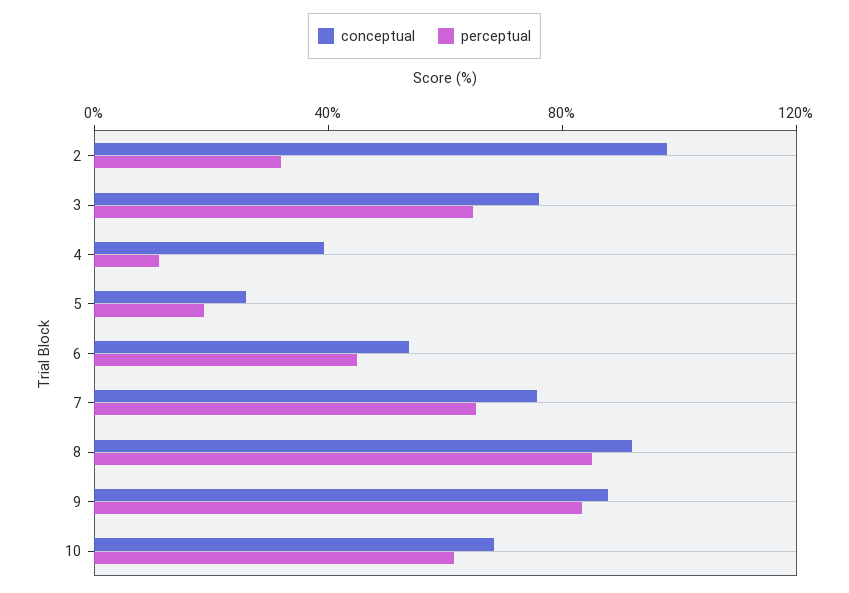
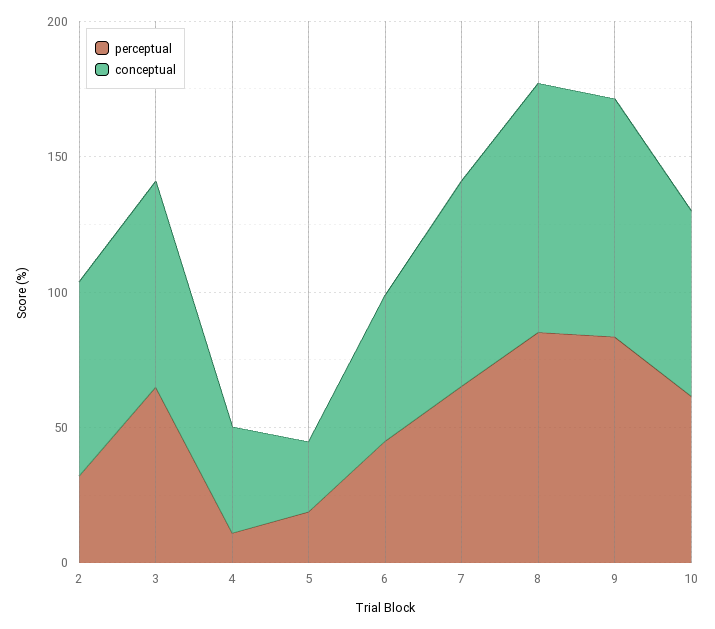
  {
    "conceptual": {
-     "2": 100,
+     "2": 70,
      "3": 80,
      "4": 40,
      "5": 30,
      "6": 50,
      "7": 80,
      "8": 90,
      "9": 90,
      "10": 70
    },
    "perceptual": {
      "2": 30,
      "3": 60,
      "4": 10,
      "5": 20,
      "6": 40,
      "7": 70,
      "8": 90,
      "9": 80,
      "10": 60
    }
  }

